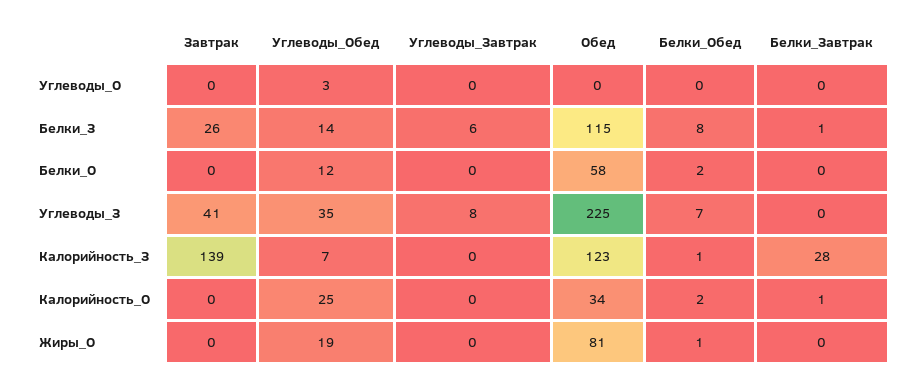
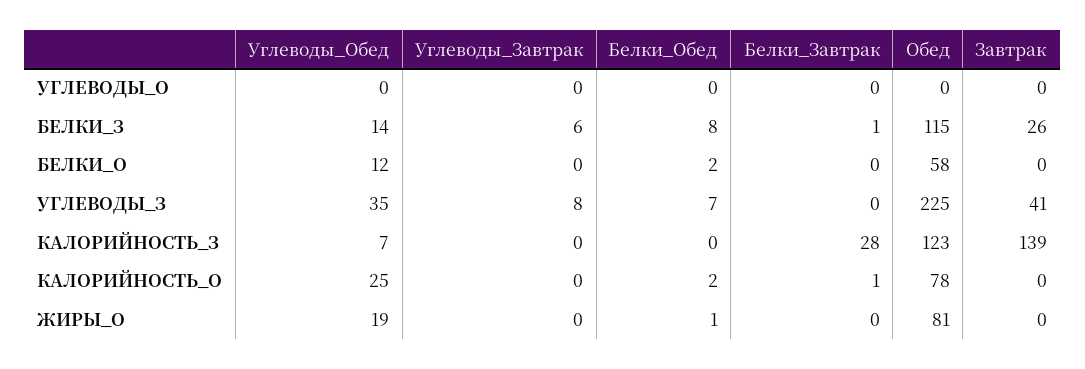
  {
    "Завтрак": {
      "Углеводы_О": 0,
      "Белки_З": 26,
      "Белки_О": 0,
      "Углеводы_З": 41,
      "Калорийность_З": 139,
      "Калорийность_О": 0,
      "Жиры_О": 0
    },
    "Углеводы_Обед": {
-     "Углеводы_О": 3,
+     "Углеводы_О": 0,
      "Белки_З": 14,
      "Белки_О": 12,
      "Углеводы_З": 35,
      "Калорийность_З": 7,
      "Калорийность_О": 25,
      "Жиры_О": 19
    },
    "Углеводы_Завтрак": {
      "Углеводы_О": 0,
      "Белки_З": 6,
      "Белки_О": 0,
      "Углеводы_З": 8,
      "Калорийность_З": 0,
      "Калорийность_О": 0,
      "Жиры_О": 0
    },
    "Обед": {
      "Углеводы_О": 0,
      "Белки_З": 115,
      "Белки_О": 58,
      "Углеводы_З": 225,
      "Калорийность_З": 123,
-     "Калорийность_О": 34,
+     "Калорийность_О": 78,
      "Жиры_О": 81
    },
    "Белки_Обед": {
      "Углеводы_О": 0,
      "Белки_З": 8,
      "Белки_О": 2,
      "Углеводы_З": 7,
-     "Калорийность_З": 1,
+     "Калорийность_З": 0,
      "Калорийность_О": 2,
      "Жиры_О": 1
    },
    "Белки_Завтрак": {
      "Углеводы_О": 0,
      "Белки_З": 1,
      "Белки_О": 0,
      "Углеводы_З": 0,
      "Калорийность_З": 28,
      "Калорийность_О": 1,
      "Жиры_О": 0
    }
  }

